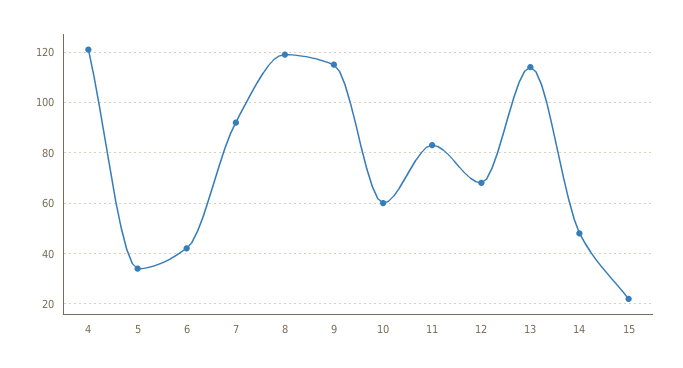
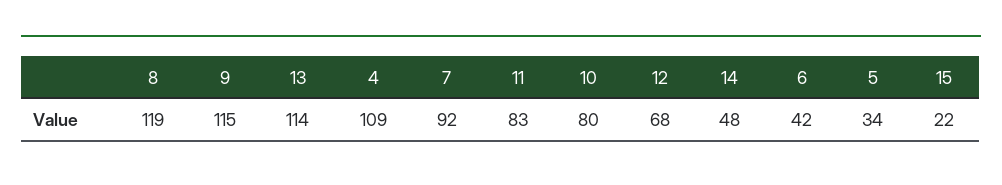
  {
-   "4": 120,
+   "4": 109,
    "5": 34,
    "6": 42,
    "7": 92,
    "8": 119,
    "9": 115,
-   "10": 60,
+   "10": 80,
    "11": 83,
    "12": 68,
    "13": 114,
    "14": 48,
    "15": 22
  }

